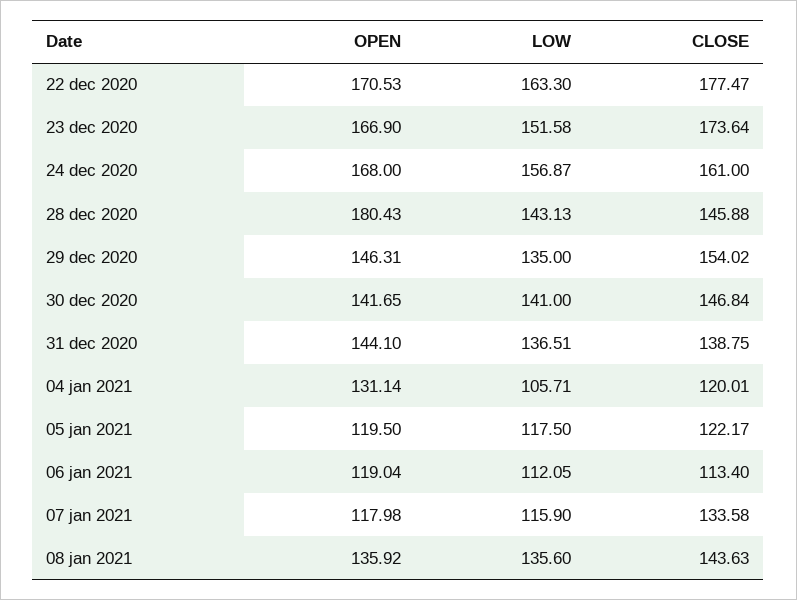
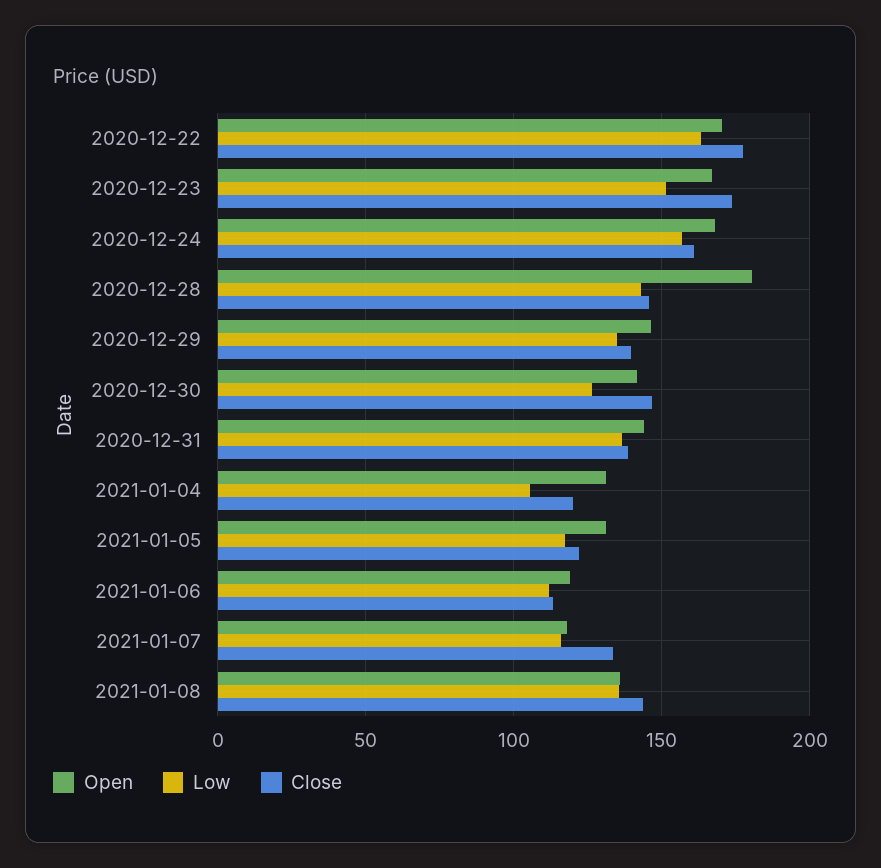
  {
    "OPEN": {
      "22 dec 2020": 170.53,
      "23 dec 2020": 166.9,
      "24 dec 2020": 168,
      "28 dec 2020": 180.43,
      "29 dec 2020": 146.31,
      "30 dec 2020": 141.65,
      "31 dec 2020": 144.1,
      "04 jan 2021": 131.14,
-     "05 jan 2021": 119.5,
+     "05 jan 2021": 130,
      "06 jan 2021": 119.04,
      "07 jan 2021": 117.98,
      "08 jan 2021": 135.92
    },
    "LOW": {
      "22 dec 2020": 163.3,
      "23 dec 2020": 151.58,
      "24 dec 2020": 156.87,
      "28 dec 2020": 143.13,
      "29 dec 2020": 135,
-     "30 dec 2020": 141,
+     "30 dec 2020": 125,
      "31 dec 2020": 136.51,
      "04 jan 2021": 105.71,
      "05 jan 2021": 117.5,
      "06 jan 2021": 112.05,
      "07 jan 2021": 115.9,
      "08 jan 2021": 135.6
    },
    "CLOSE": {
      "22 dec 2020": 177.47,
      "23 dec 2020": 173.64,
      "24 dec 2020": 161,
      "28 dec 2020": 145.88,
-     "29 dec 2020": 154.02,
+     "29 dec 2020": 140,
      "30 dec 2020": 146.84,
      "31 dec 2020": 138.75,
      "04 jan 2021": 120.01,
      "05 jan 2021": 122.17,
      "06 jan 2021": 113.4,
      "07 jan 2021": 133.58,
      "08 jan 2021": 143.63
    }
  }

